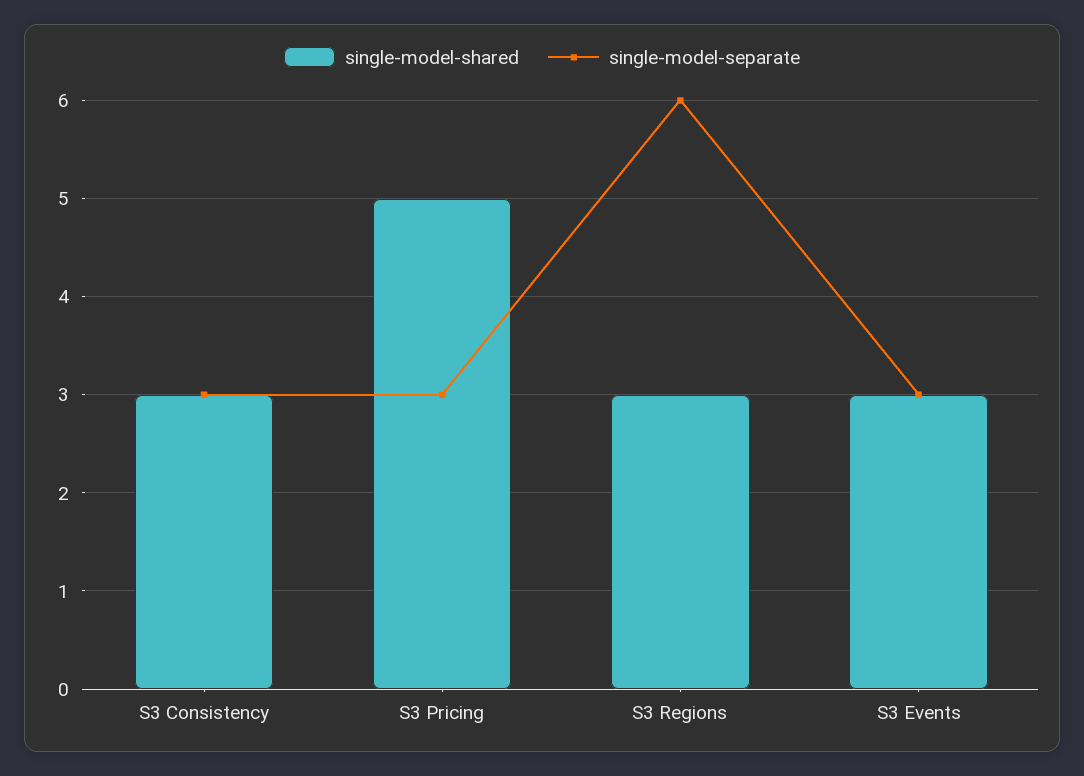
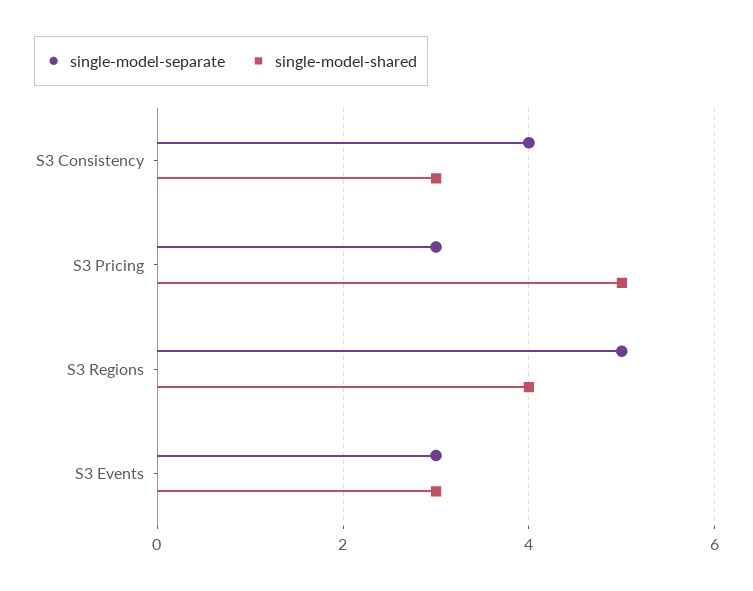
  {
    "single-model-shared": {
      "S3 Consistency": 3,
      "S3 Pricing": 5,
-     "S3 Regions": 3,
+     "S3 Regions": 4,
      "S3 Events": 3
    },
    "single-model-separate": {
-     "S3 Consistency": 3,
+     "S3 Consistency": 4,
      "S3 Pricing": 3,
-     "S3 Regions": 6,
+     "S3 Regions": 5,
      "S3 Events": 3
    }
  }

